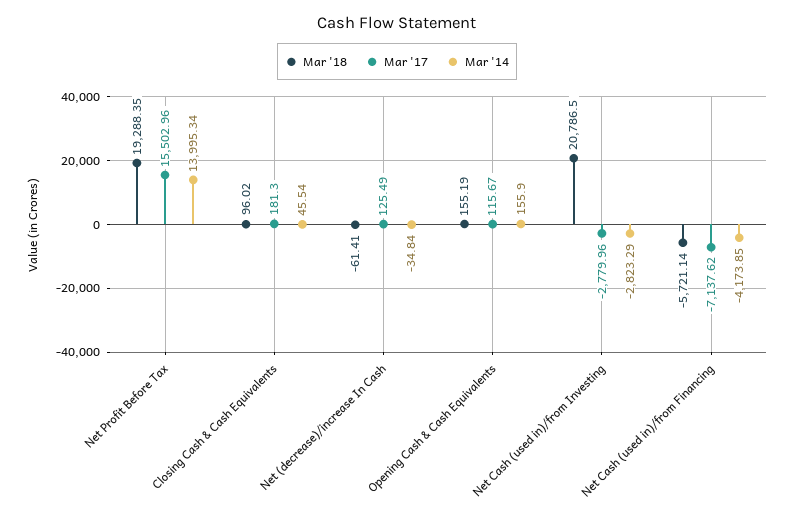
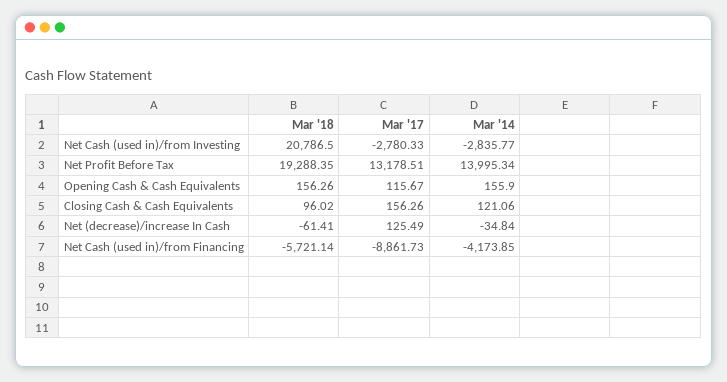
  {
    "Mar '18": {
      "Net Profit Before Tax": 19288.35,
      "Closing Cash & Cash Equivalents": 96.02,
      "Net (decrease)/increase In Cash": -61.41,
-     "Opening Cash & Cash Equivalents": 155.19,
+     "Opening Cash & Cash Equivalents": 156.26,
      "Net Cash (used in)/from Investing": 20786.5,
      "Net Cash (used in)/from Financing": -5721.14
    },
    "Mar '17": {
-     "Net Profit Before Tax": 15502.96,
+     "Net Profit Before Tax": 13178.51,
-     "Closing Cash & Cash Equivalents": 181.3,
+     "Closing Cash & Cash Equivalents": 156.26,
      "Net (decrease)/increase In Cash": 125.49,
      "Opening Cash & Cash Equivalents": 115.67,
-     "Net Cash (used in)/from Investing": -2779.96,
+     "Net Cash (used in)/from Investing": -2780.33,
-     "Net Cash (used in)/from Financing": -7137.62
+     "Net Cash (used in)/from Financing": -8861.73
    },
    "Mar '14": {
      "Net Profit Before Tax": 13995.34,
-     "Closing Cash & Cash Equivalents": 45.54,
+     "Closing Cash & Cash Equivalents": 121.06,
      "Net (decrease)/increase In Cash": -34.84,
      "Opening Cash & Cash Equivalents": 155.9,
-     "Net Cash (used in)/from Investing": -2823.29,
+     "Net Cash (used in)/from Investing": -2835.77,
      "Net Cash (used in)/from Financing": -4173.85
    }
  }

